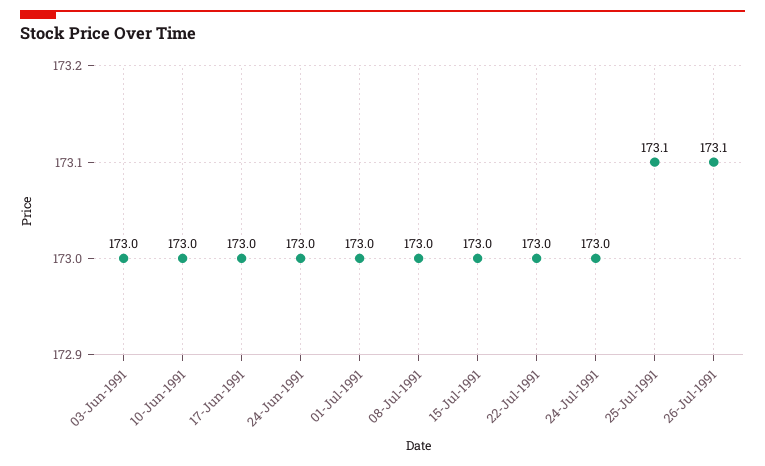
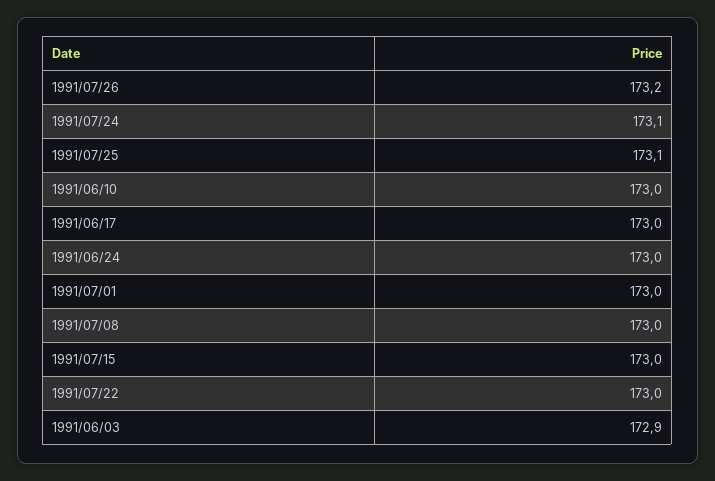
  {
-   "03-Jun-1991": 173,
+   "03-Jun-1991": 172.9,
    "10-Jun-1991": 173,
    "17-Jun-1991": 173,
    "24-Jun-1991": 173,
    "01-Jul-1991": 173,
    "08-Jul-1991": 173,
    "15-Jul-1991": 173,
    "22-Jul-1991": 173,
-   "24-Jul-1991": 173,
+   "24-Jul-1991": 173.1,
    "25-Jul-1991": 173.1,
-   "26-Jul-1991": 173.1
+   "26-Jul-1991": 173.2
  }

